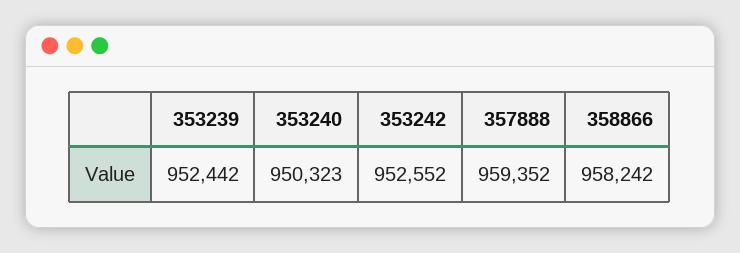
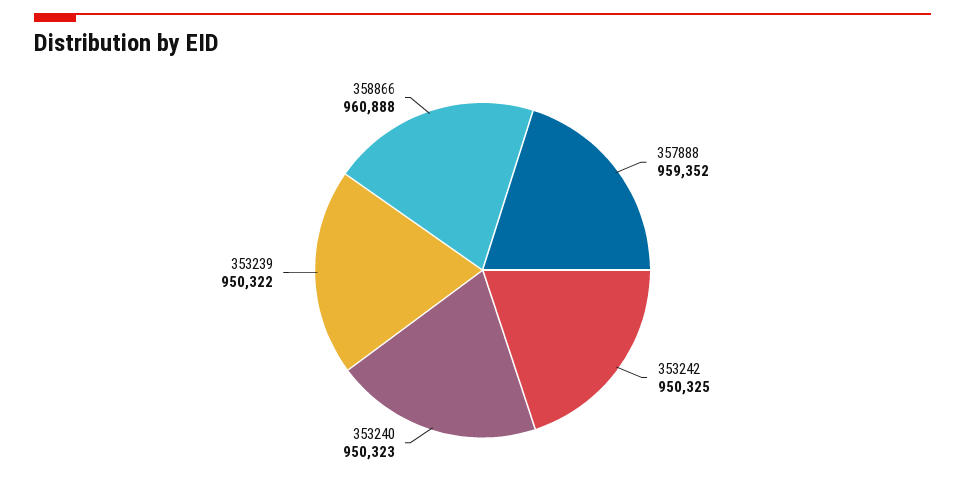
  {
-   "353239": 952442,
+   "353239": 950322,
    "353240": 950323,
-   "353242": 952552,
+   "353242": 950325,
    "357888": 959352,
-   "358866": 958242
+   "358866": 960888
  }

